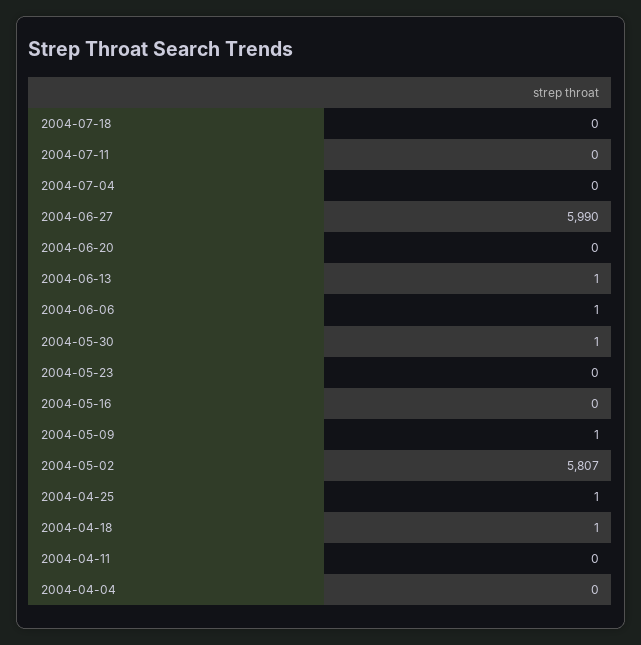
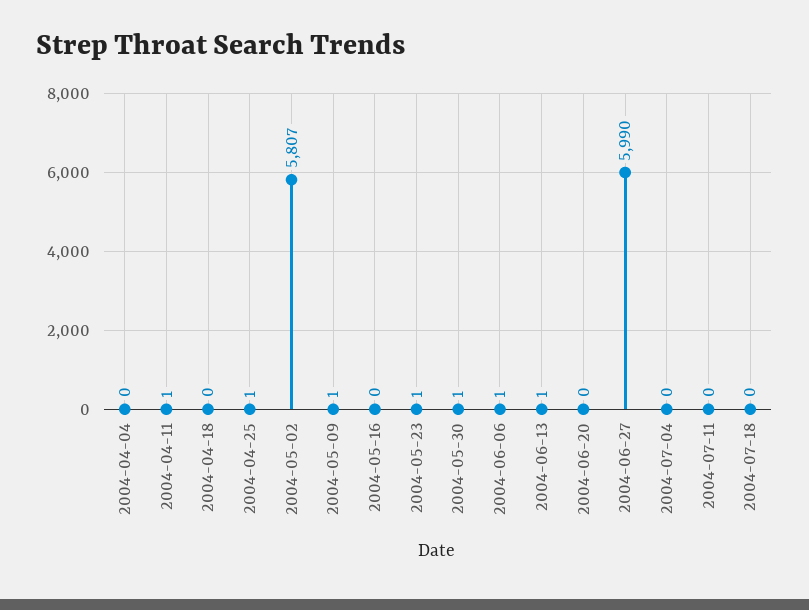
  {
    "2004-07-18": 0,
    "2004-07-11": 0,
    "2004-07-04": 0,
    "2004-06-27": 5990,
    "2004-06-20": 0,
    "2004-06-13": 1,
    "2004-06-06": 1,
    "2004-05-30": 1,
-   "2004-05-23": 0,
+   "2004-05-23": 1,
    "2004-05-16": 0,
    "2004-05-09": 1,
    "2004-05-02": 5807,
    "2004-04-25": 1,
-   "2004-04-18": 1,
+   "2004-04-18": 0,
-   "2004-04-11": 0,
+   "2004-04-11": 1,
    "2004-04-04": 0
  }

